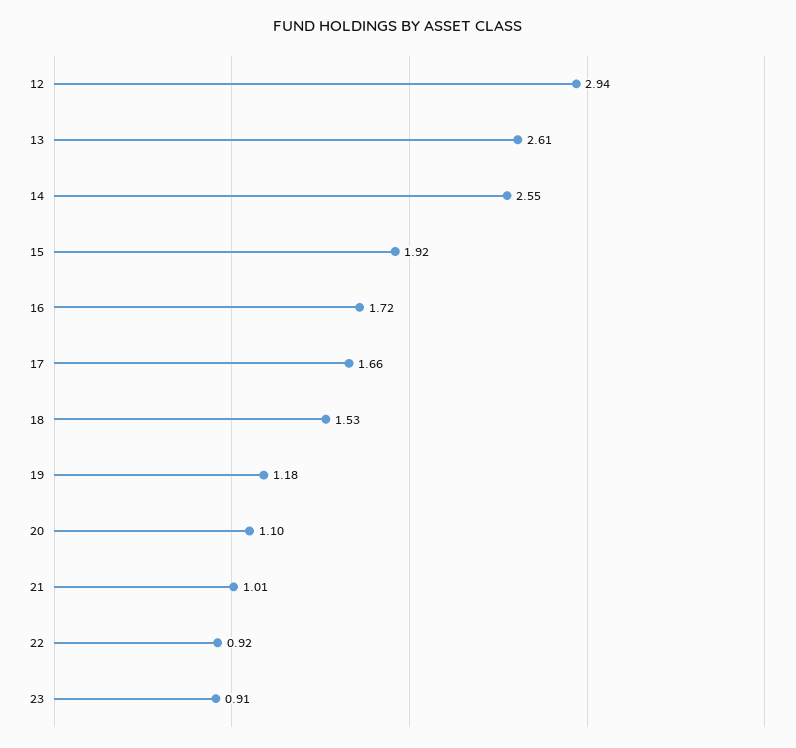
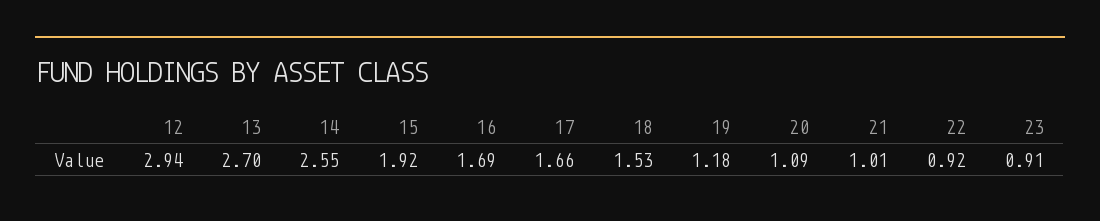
  {
    "12": 2.94,
-   "13": 2.61,
+   "13": 2.7,
    "14": 2.55,
    "15": 1.92,
-   "16": 1.72,
+   "16": 1.69,
    "17": 1.66,
    "18": 1.53,
    "19": 1.18,
-   "20": 1.1,
+   "20": 1.09,
    "21": 1.01,
    "22": 0.92,
    "23": 0.91
  }

